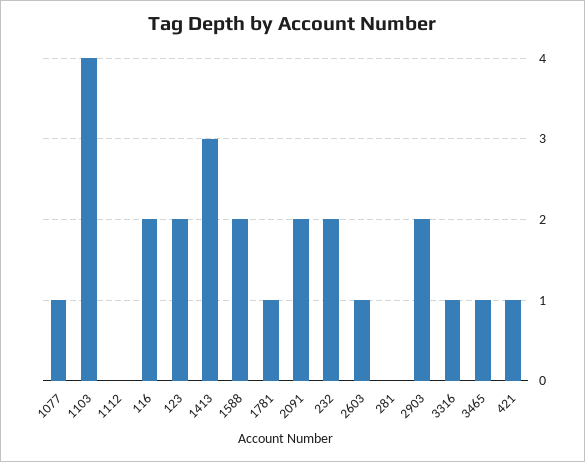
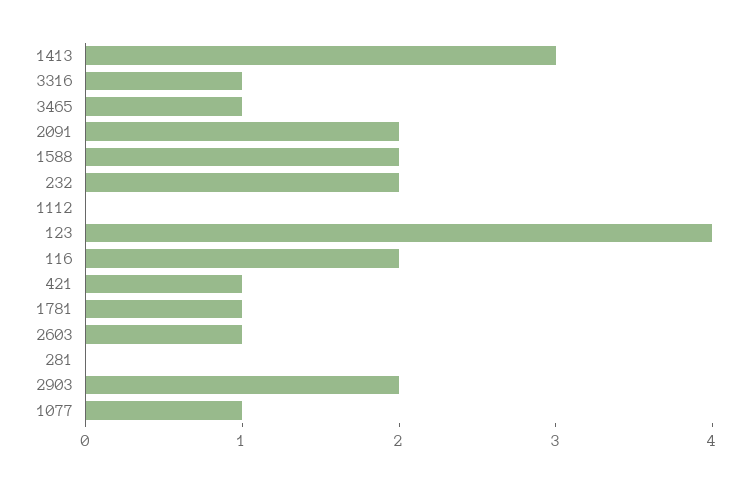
  {
    "1077": 1,
-   "1103": 4,
    "1112": 0,
    "116": 2,
-   "123": 2,
+   "123": 4,
    "1413": 3,
    "1588": 2,
    "1781": 1,
    "2091": 2,
    "232": 2,
    "2603": 1,
    "281": 0,
    "2903": 2,
    "3316": 1,
    "3465": 1,
    "421": 1
  }

